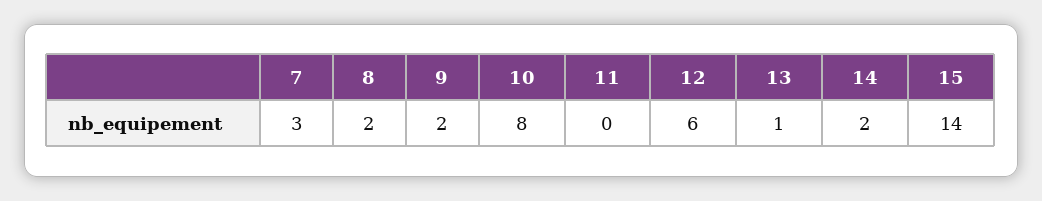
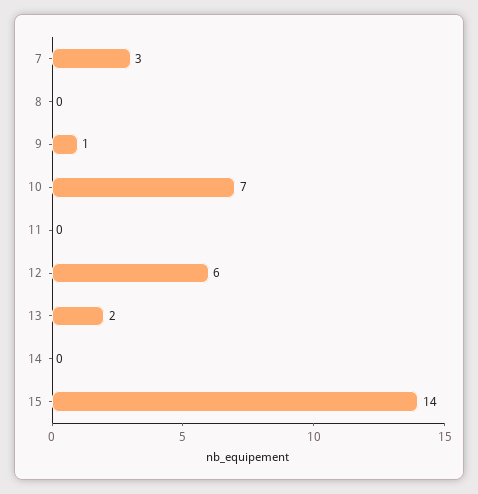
  {
    "7": 3,
-   "8": 2,
+   "8": 0,
-   "9": 2,
+   "9": 1,
-   "10": 8,
+   "10": 7,
    "11": 0,
    "12": 6,
-   "13": 1,
+   "13": 2,
-   "14": 2,
+   "14": 0,
    "15": 14
  }

